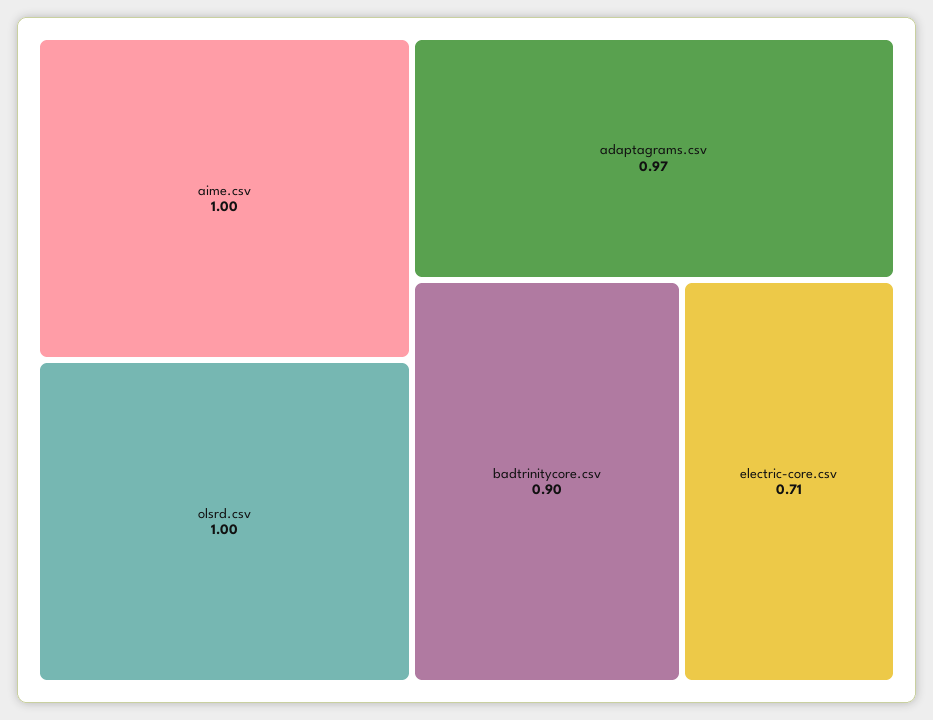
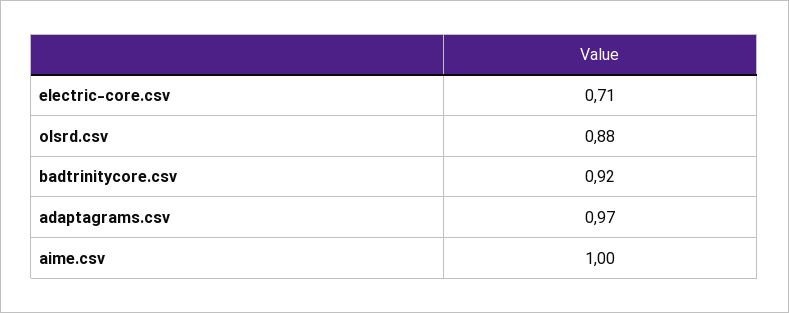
  {
    "aime.csv": 1,
-   "olsrd.csv": 1,
+   "olsrd.csv": 0.88,
    "adaptagrams.csv": 0.97,
-   "badtrinitycore.csv": 0.9,
+   "badtrinitycore.csv": 0.92,
    "electric-core.csv": 0.71
  }

